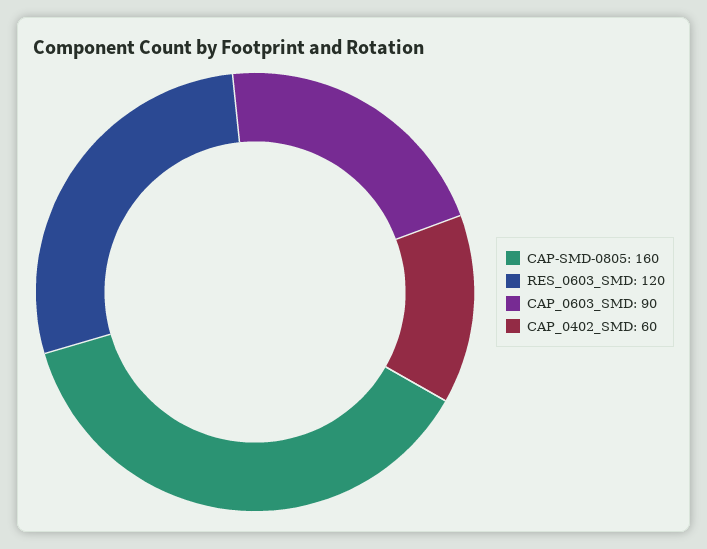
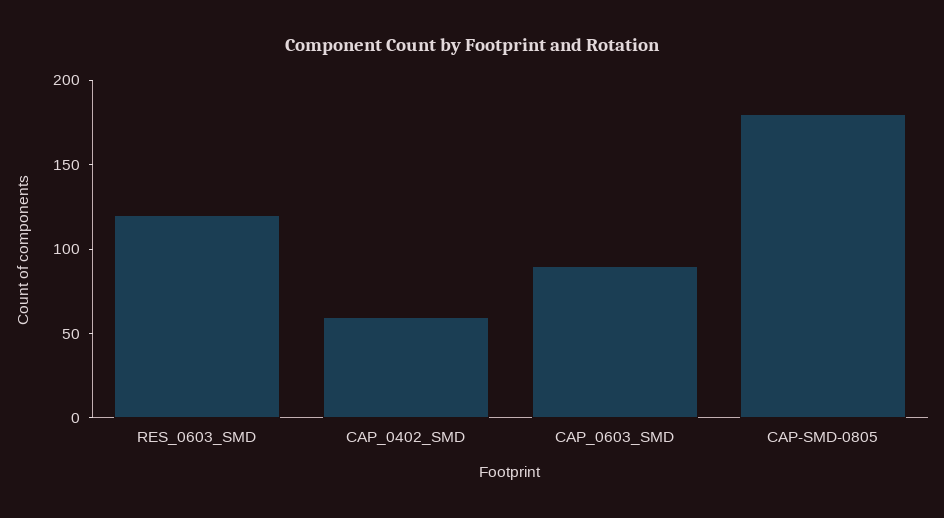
  {
-   "CAP-SMD-0805": 160,
+   "CAP-SMD-0805": 180,
    "RES_0603_SMD": 120,
    "CAP_0603_SMD": 90,
    "CAP_0402_SMD": 60
  }

